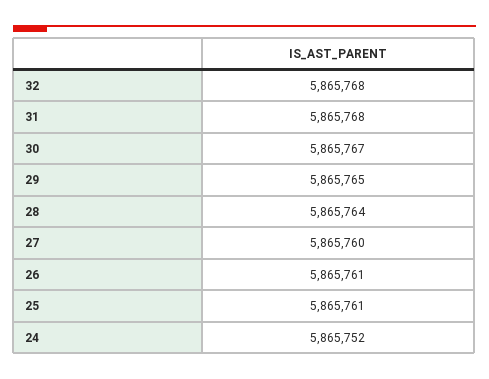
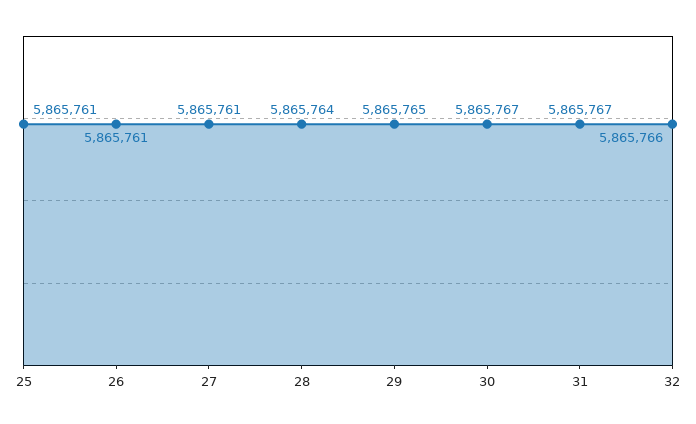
  {
-   "32": 5865768,
+   "32": 5865766,
-   "31": 5865768,
+   "31": 5865767,
    "30": 5865767,
    "29": 5865765,
    "28": 5865764,
-   "27": 5865760,
+   "27": 5865761,
    "26": 5865761,
-   "25": 5865761,
+   "25": 5865761
-   "24": 5865752
  }

